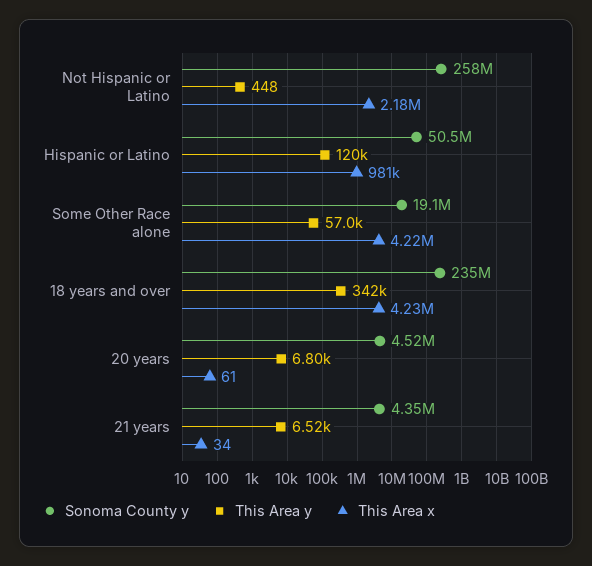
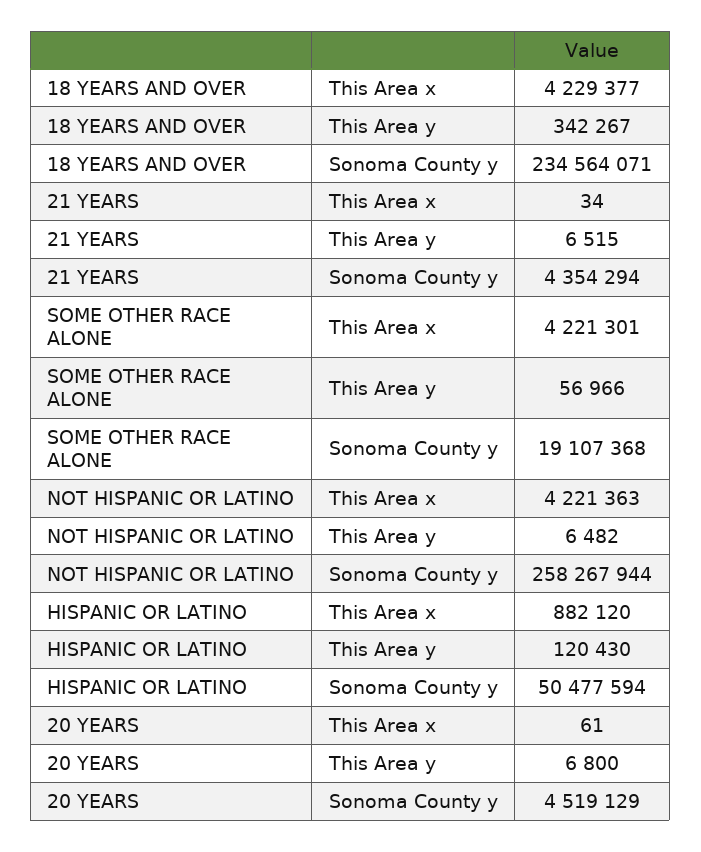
  {
    "Sonoma County y": {
      "Not Hispanic or Latino": 258267944,
      "Hispanic or Latino": 50477594,
      "Some Other Race alone": 19107368,
      "18 years and over": 234564071,
      "20 years": 4519129,
      "21 years": 4354294
    },
    "This Area y": {
-     "Not Hispanic or Latino": 448,
+     "Not Hispanic or Latino": 6482,
      "Hispanic or Latino": 120430,
      "Some Other Race alone": 56966,
      "18 years and over": 342267,
      "20 years": 6800,
      "21 years": 6515
    },
    "This Area x": {
-     "Not Hispanic or Latino": 2180000,
+     "Not Hispanic or Latino": 4221363,
-     "Hispanic or Latino": 981000,
+     "Hispanic or Latino": 882120,
      "Some Other Race alone": 4221301,
      "18 years and over": 4229377,
      "20 years": 61,
      "21 years": 34
    }
  }

